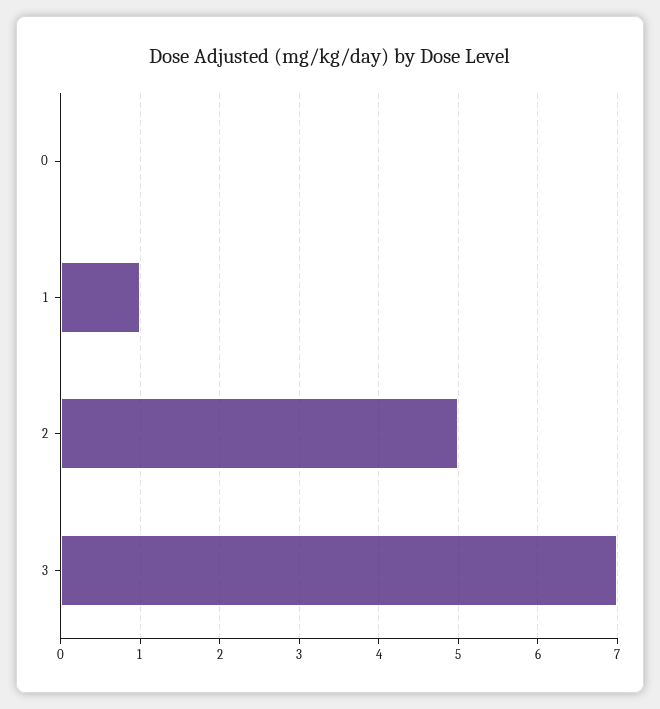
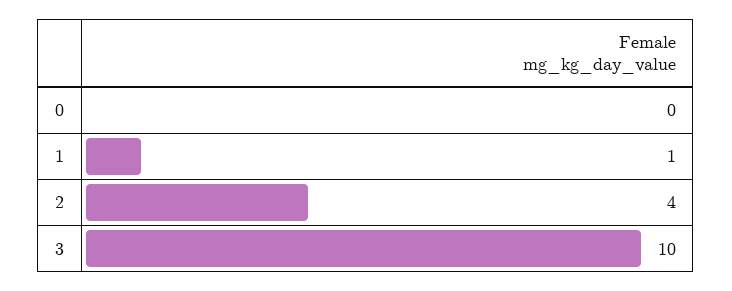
  {
    "0": 0,
    "1": 1,
-   "2": 5,
+   "2": 4,
-   "3": 7
+   "3": 10
  }

